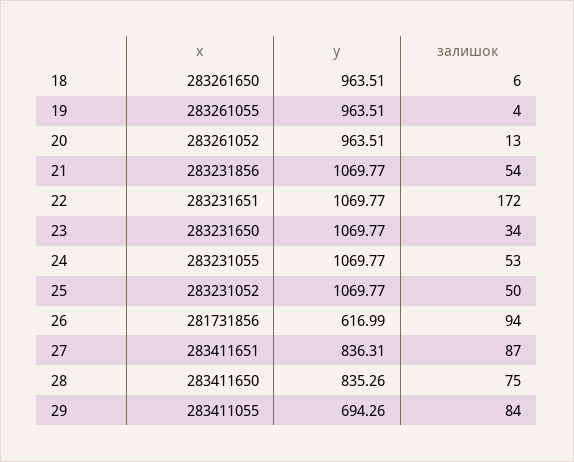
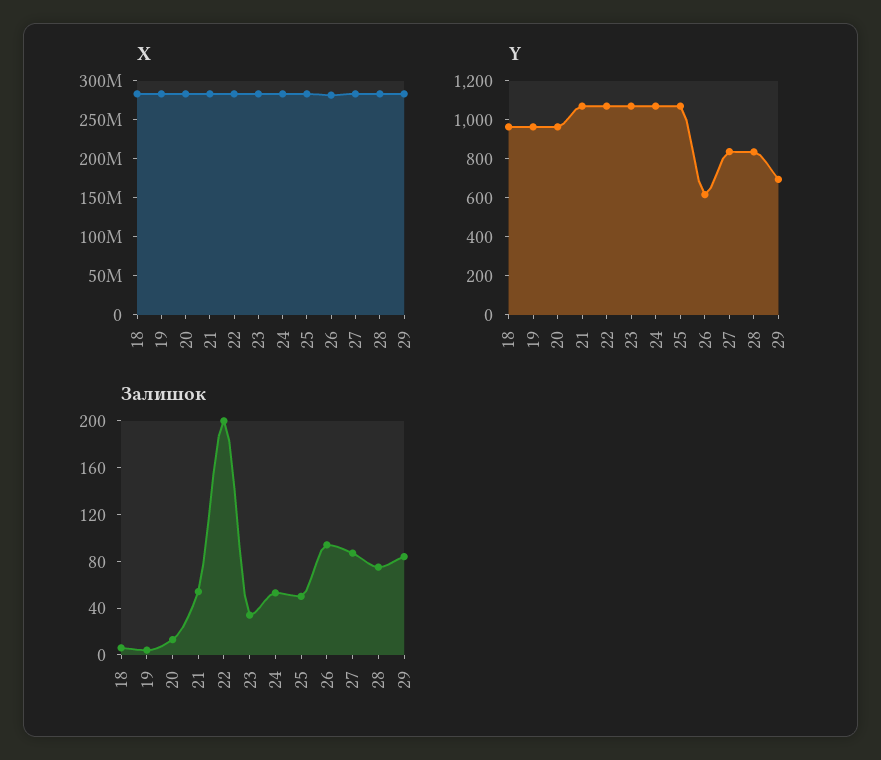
  {
    "x": {
      "18": 283261650,
      "19": 283261055,
      "20": 283261052,
      "21": 283231856,
      "22": 283231651,
      "23": 283231650,
      "24": 283231055,
      "25": 283231052,
      "26": 281731856,
      "27": 283411651,
      "28": 283411650,
      "29": 283411055
    },
    "y": {
      "18": 963.51,
      "19": 963.51,
      "20": 963.51,
      "21": 1069.77,
      "22": 1069.77,
      "23": 1069.77,
      "24": 1069.77,
      "25": 1069.77,
      "26": 616.99,
      "27": 836.31,
      "28": 835.26,
      "29": 694.26
    },
    "залишок": {
      "18": 6,
      "19": 4,
      "20": 13,
      "21": 54,
-     "22": 172,
+     "22": 200,
      "23": 34,
      "24": 53,
      "25": 50,
      "26": 94,
      "27": 87,
      "28": 75,
      "29": 84
    }
  }

